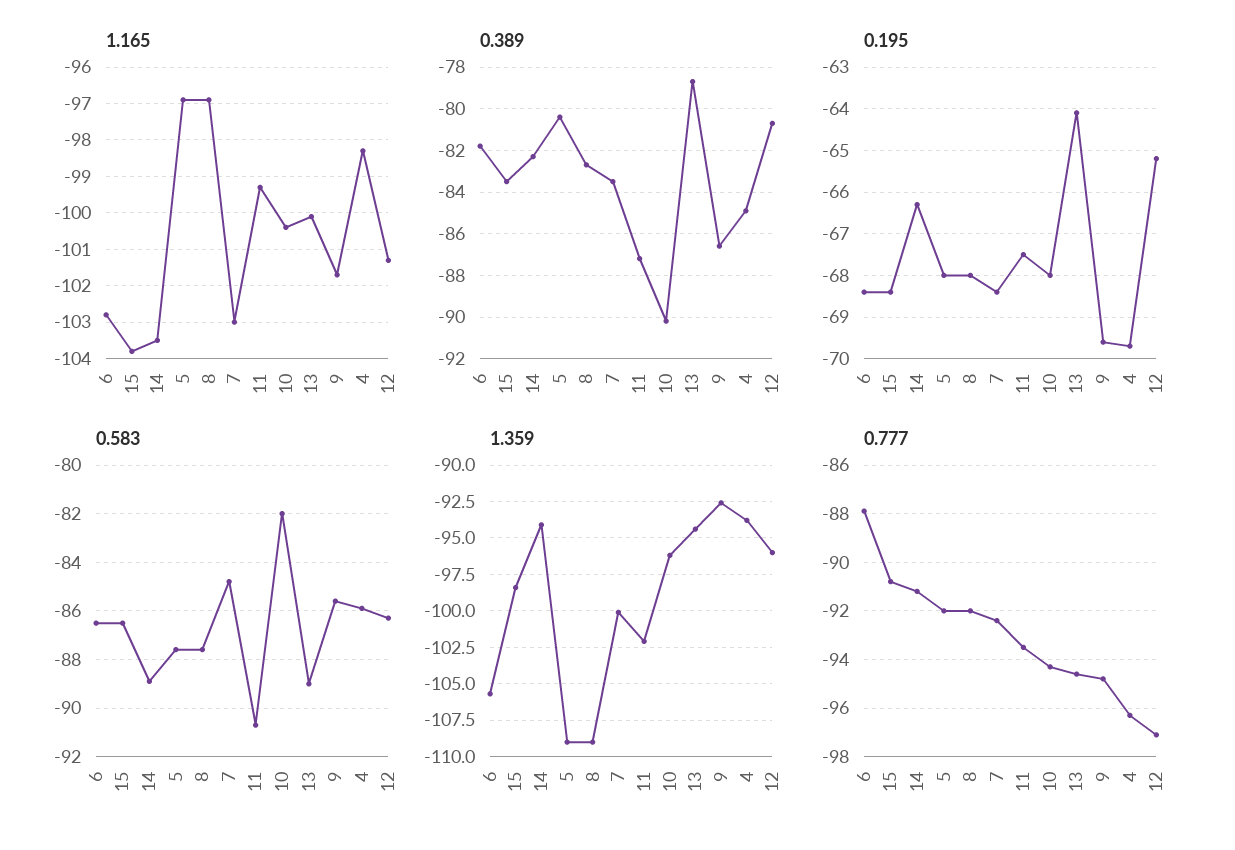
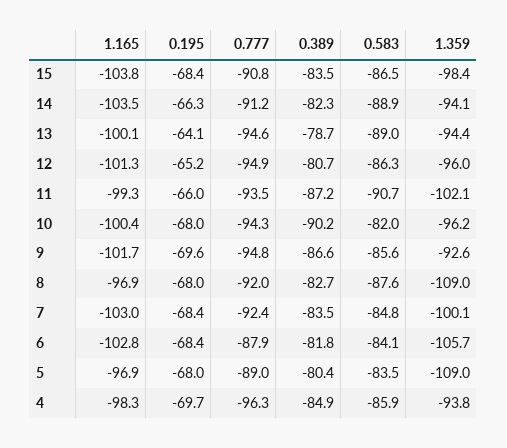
  {
    "1.165": {
      "6": -102.8,
      "15": -103.8,
      "14": -103.5,
      "5": -96.9,
      "8": -96.9,
      "7": -103,
      "11": -99.3,
      "10": -100.4,
      "13": -100.1,
      "9": -101.7,
      "4": -98.3,
      "12": -101.3
    },
    "0.389": {
      "6": -81.8,
      "15": -83.5,
      "14": -82.3,
      "5": -80.4,
      "8": -82.7,
      "7": -83.5,
      "11": -87.2,
      "10": -90.2,
      "13": -78.7,
      "9": -86.6,
      "4": -84.9,
      "12": -80.7
    },
    "0.195": {
      "6": -68.4,
      "15": -68.4,
      "14": -66.3,
      "5": -68,
      "8": -68,
      "7": -68.4,
-     "11": -67.5,
+     "11": -66,
      "10": -68,
      "13": -64.1,
      "9": -69.6,
      "4": -69.7,
      "12": -65.2
    },
    "0.583": {
-     "6": -86.5,
+     "6": -84.1,
      "15": -86.5,
      "14": -88.9,
-     "5": -87.5,
+     "5": -83.5,
      "8": -87.6,
      "7": -84.8,
      "11": -90.7,
      "10": -82,
      "13": -89,
      "9": -85.6,
      "4": -85.9,
      "12": -86.3
    },
    "1.359": {
      "6": -105.7,
      "15": -98.4,
      "14": -94.1,
      "5": -109,
      "8": -109,
      "7": -100.1,
      "11": -102.1,
      "10": -96.2,
      "13": -94.4,
      "9": -92.6,
      "4": -93.8,
      "12": -96
    },
    "0.777": {
      "6": -87.9,
      "15": -90.8,
      "14": -91.2,
-     "5": -92,
+     "5": -89,
      "8": -92,
      "7": -92.4,
      "11": -93.5,
      "10": -94.3,
      "13": -94.6,
      "9": -94.8,
      "4": -96.3,
-     "12": -97
+     "12": -94.9
    }
  }

